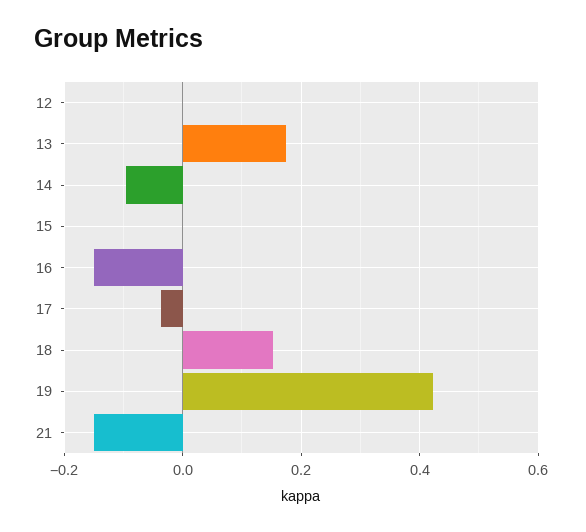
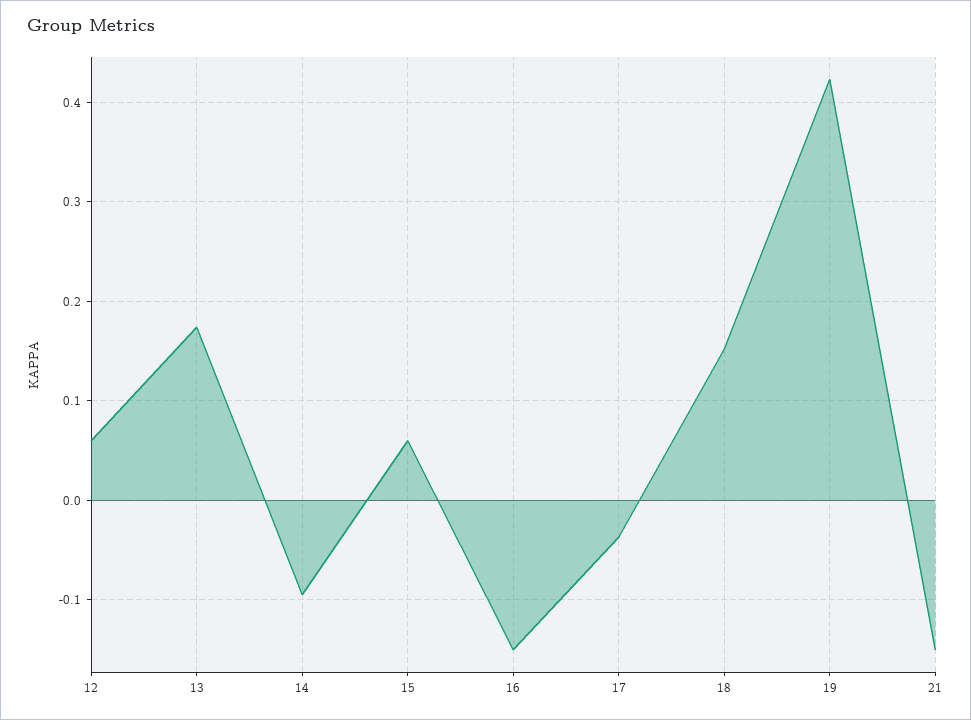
  {
-   "12": 0,
+   "12": 0.06,
    "13": 0.17,
    "14": -0.1,
-   "15": 0,
+   "15": 0.06,
    "16": -0.15,
    "17": -0.04,
    "18": 0.15,
    "19": 0.42,
    "21": -0.15
  }

